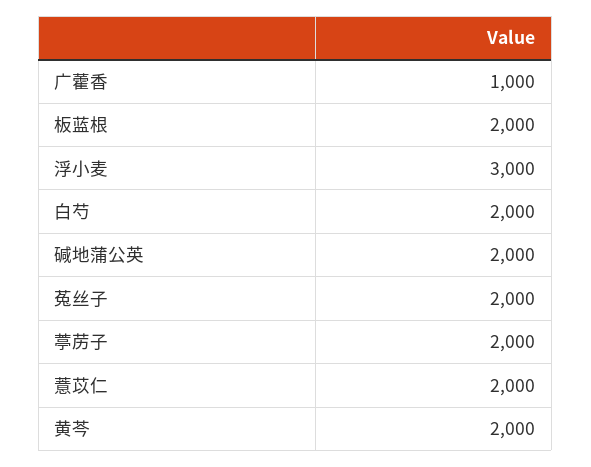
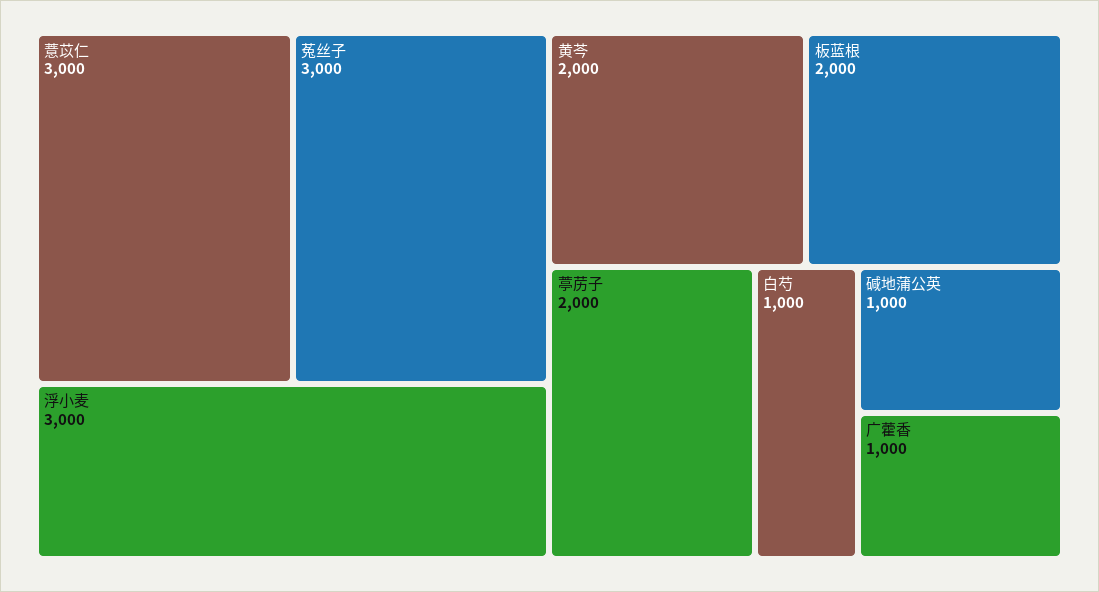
  {
    "广藿香": 1000,
    "板蓝根": 2000,
    "浮小麦": 3000,
-   "白芍": 2000,
+   "白芍": 1000,
-   "碱地蒲公英": 2000,
+   "碱地蒲公英": 1000,
-   "菟丝子": 2000,
+   "菟丝子": 3000,
    "葶苈子": 2000,
-   "薏苡仁": 2000,
+   "薏苡仁": 3000,
    "黄芩": 2000
  }

